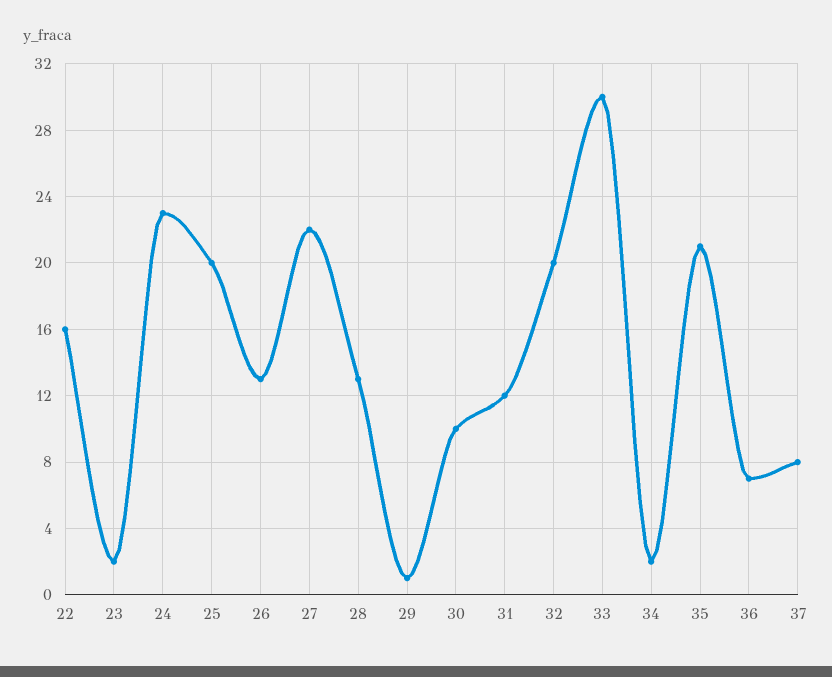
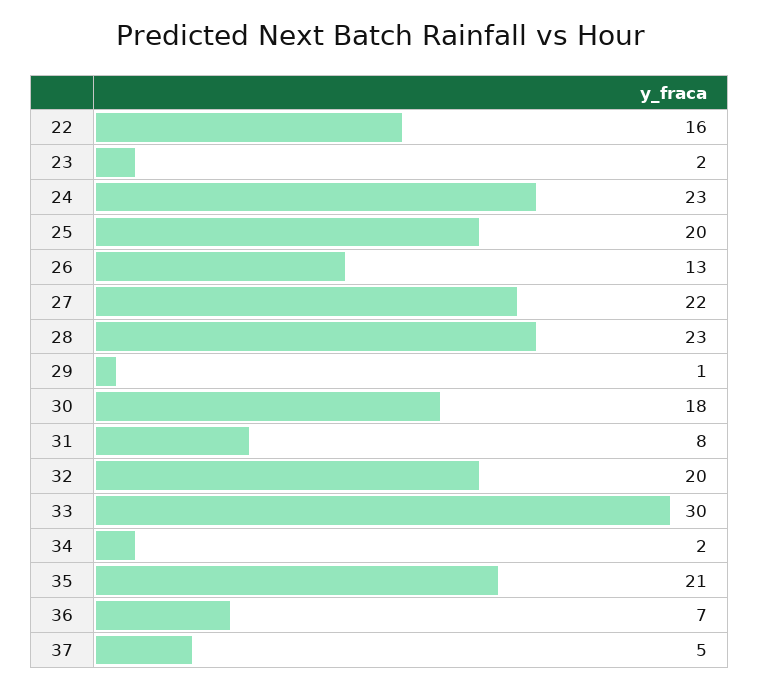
  {
    "22": 16,
    "23": 2,
    "24": 23,
    "25": 20,
    "26": 13,
    "27": 22,
-   "28": 13,
+   "28": 23,
    "29": 1,
-   "30": 10,
+   "30": 18,
-   "31": 12,
+   "31": 8,
    "32": 20,
    "33": 30,
    "34": 2,
    "35": 21,
    "36": 7,
-   "37": 8
+   "37": 5
  }

